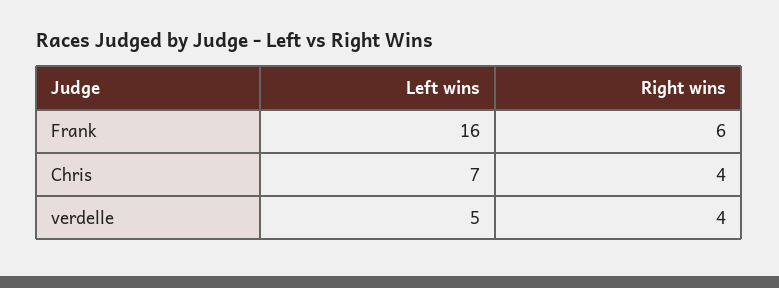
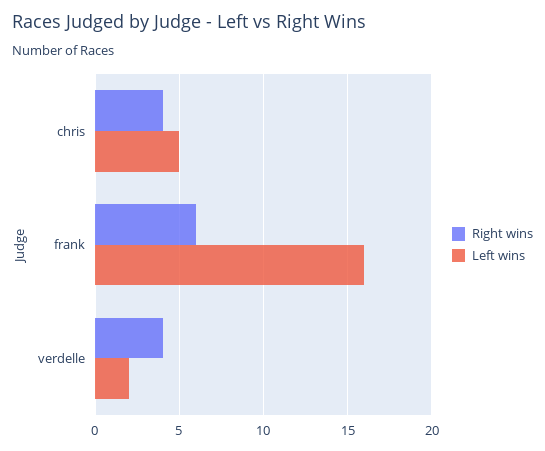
  {
    "Left wins": {
      "Frank": 16,
-     "Chris": 7,
+     "Chris": 5,
-     "verdelle": 5
+     "verdelle": 2
    },
    "Right wins": {
      "Frank": 6,
      "Chris": 4,
      "verdelle": 4
    }
  }

